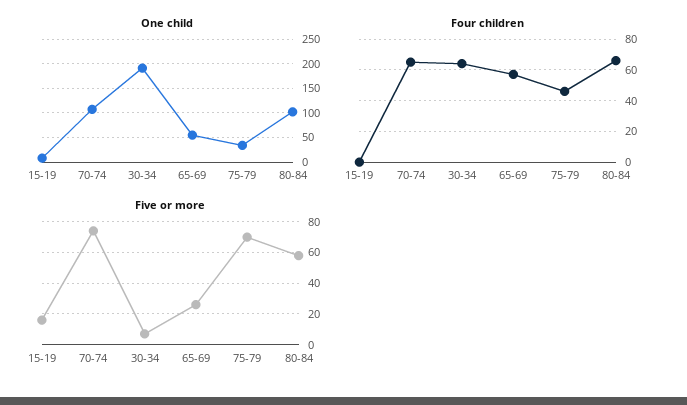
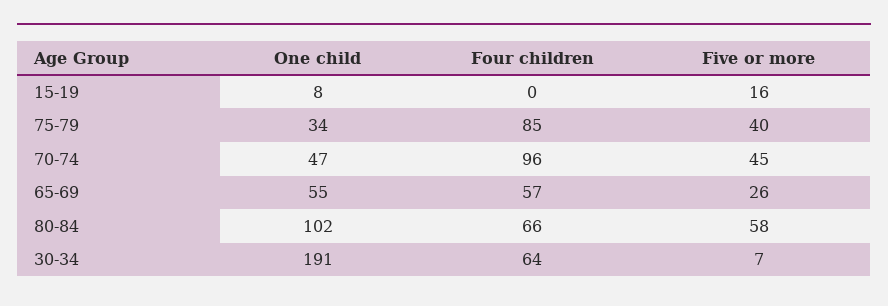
  {
    "One child": {
      "15-19": 8,
-     "70-74": 100,
+     "70-74": 47,
      "30-34": 191,
      "65-69": 55,
      "75-79": 34,
      "80-84": 102
    },
    "Four children": {
      "15-19": 0,
-     "70-74": 65,
+     "70-74": 96,
      "30-34": 64,
      "65-69": 57,
-     "75-79": 45,
+     "75-79": 85,
      "80-84": 66
    },
    "Five or more": {
      "15-19": 16,
-     "70-74": 75,
+     "70-74": 45,
      "30-34": 7,
      "65-69": 26,
-     "75-79": 70,
+     "75-79": 40,
      "80-84": 58
    }
  }

